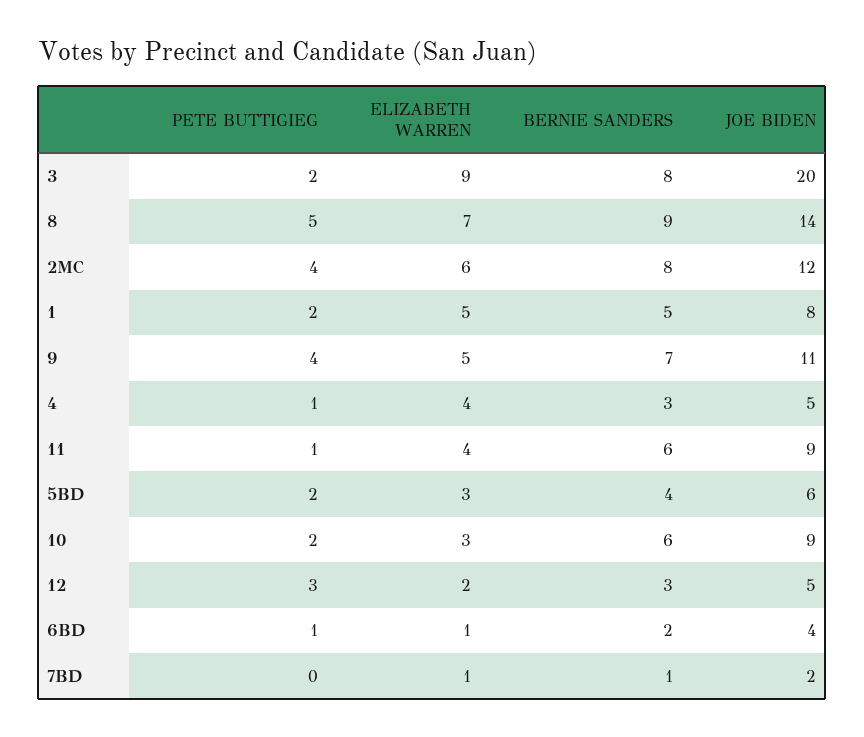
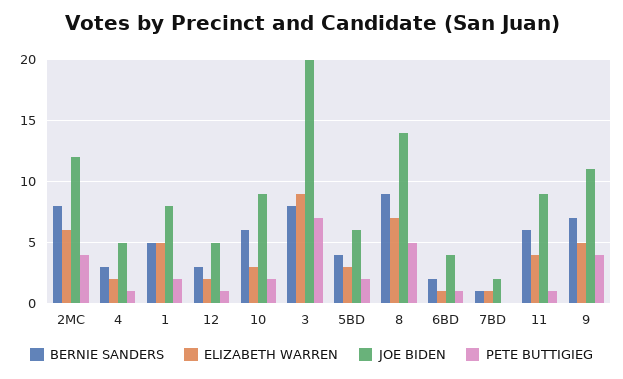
  {
    "PETE BUTTIGIEG": {
-     "3": 2,
+     "3": 7,
      "8": 5,
      "2MC": 4,
      "1": 2,
      "9": 4,
      "4": 1,
      "11": 1,
      "5BD": 2,
      "10": 2,
-     "12": 3,
+     "12": 1,
      "6BD": 1,
      "7BD": 0
    },
    "ELIZABETH WARREN": {
      "3": 9,
      "8": 7,
      "2MC": 6,
      "1": 5,
      "9": 5,
-     "4": 4,
+     "4": 2,
      "11": 4,
      "5BD": 3,
      "10": 3,
      "12": 2,
      "6BD": 1,
      "7BD": 1
    },
    "BERNIE SANDERS": {
      "3": 8,
      "8": 9,
      "2MC": 8,
      "1": 5,
      "9": 7,
      "4": 3,
      "11": 6,
      "5BD": 4,
      "10": 6,
      "12": 3,
      "6BD": 2,
      "7BD": 1
    },
    "JOE BIDEN": {
      "3": 20,
      "8": 14,
      "2MC": 12,
      "1": 8,
      "9": 11,
      "4": 5,
      "11": 9,
      "5BD": 6,
      "10": 9,
      "12": 5,
      "6BD": 4,
      "7BD": 2
    }
  }

